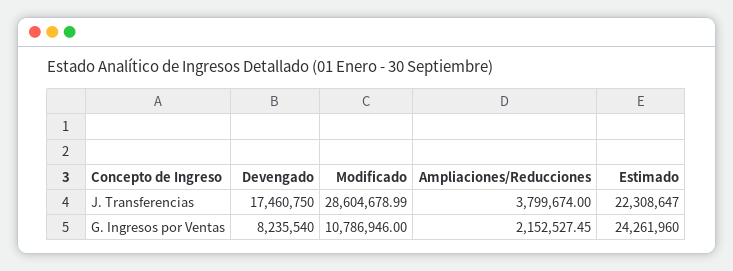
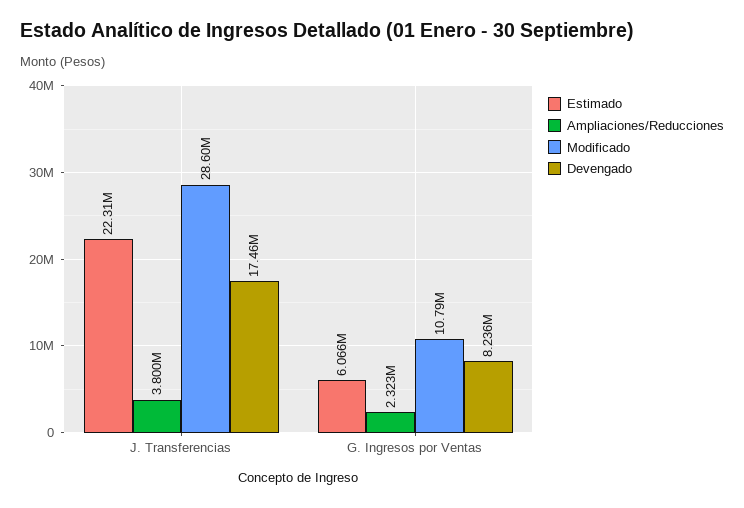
  {
    "Devengado": {
      "J. Transferencias": 17460750,
      "G. Ingresos por Ventas": 8235540
    },
    "Modificado": {
      "J. Transferencias": 28604678.99,
      "G. Ingresos por Ventas": 10786946
    },
    "Ampliaciones/Reducciones": {
      "J. Transferencias": 3799674,
-     "G. Ingresos por Ventas": 2152527.45
+     "G. Ingresos por Ventas": 2323000
    },
    "Estimado": {
      "J. Transferencias": 22308647,
-     "G. Ingresos por Ventas": 24261960
+     "G. Ingresos por Ventas": 6066000
    }
  }

